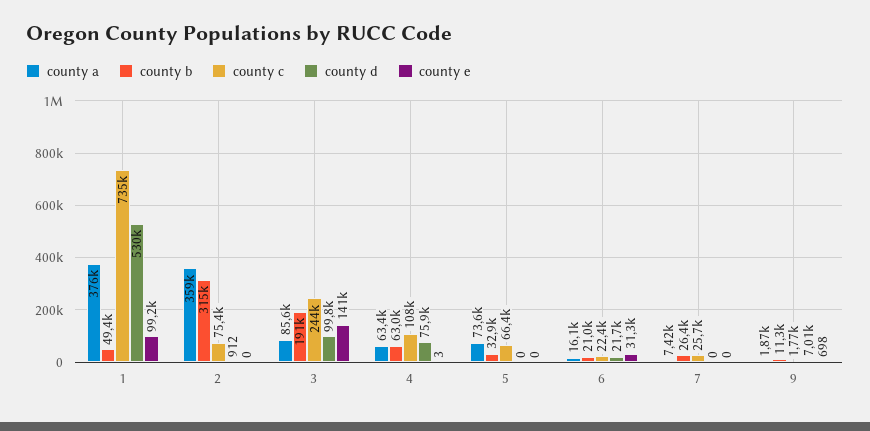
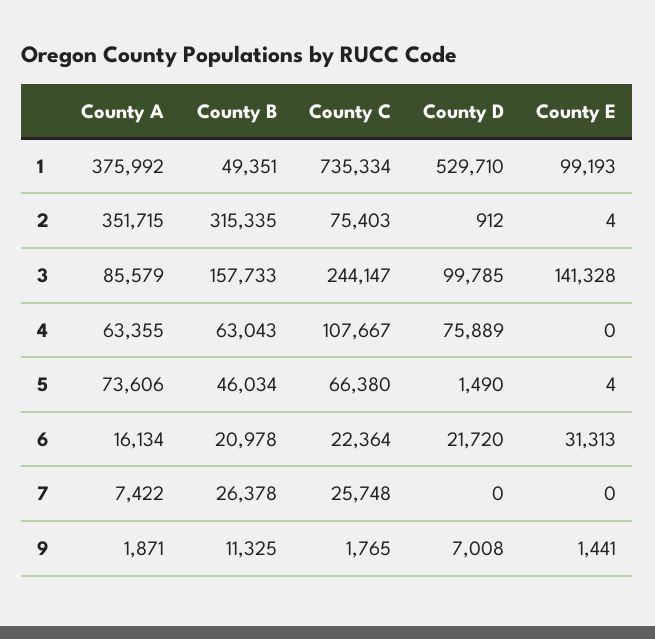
  {
    "county a": {
      "1": 375992,
-     "2": 359000,
+     "2": 351715,
      "3": 85579,
      "4": 63355,
      "5": 73606,
      "6": 16134,
      "7": 7422,
      "9": 1871
    },
    "county b": {
      "1": 49351,
      "2": 315335,
-     "3": 191000,
+     "3": 157733,
      "4": 63043,
-     "5": 32900,
+     "5": 46034,
      "6": 20978,
      "7": 26378,
      "9": 11325
    },
    "county c": {
      "1": 735334,
      "2": 75403,
      "3": 244147,
      "4": 107667,
      "5": 66380,
      "6": 22364,
      "7": 25748,
      "9": 1765
    },
    "county d": {
      "1": 529710,
      "2": 912,
      "3": 99785,
      "4": 75889,
-     "5": 0,
+     "5": 1490,
      "6": 21720,
      "7": 0,
      "9": 7008
    },
    "county e": {
      "1": 99193,
-     "2": 0,
+     "2": 4,
      "3": 141328,
-     "4": 3,
+     "4": 0,
-     "5": 0,
+     "5": 4,
      "6": 31313,
      "7": 0,
-     "9": 698
+     "9": 1441
    }
  }

